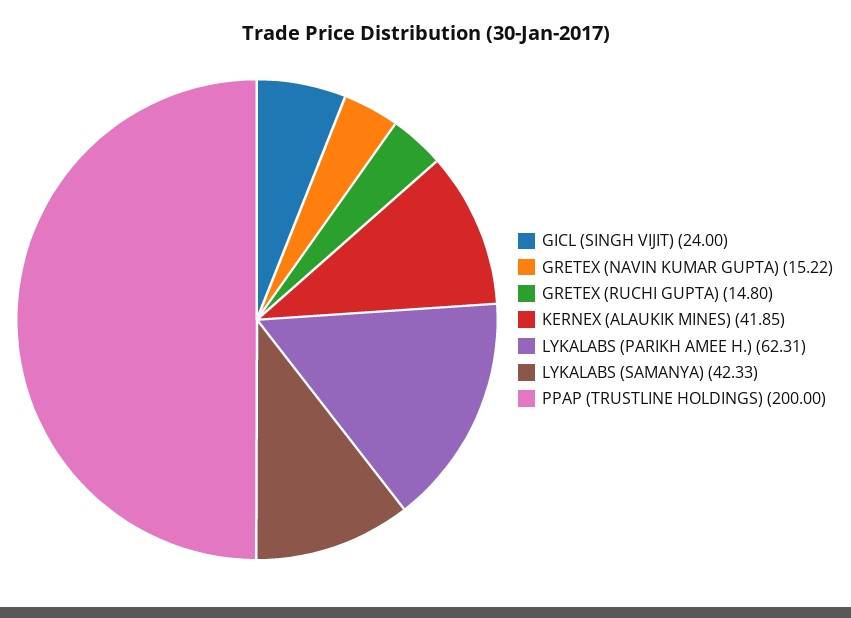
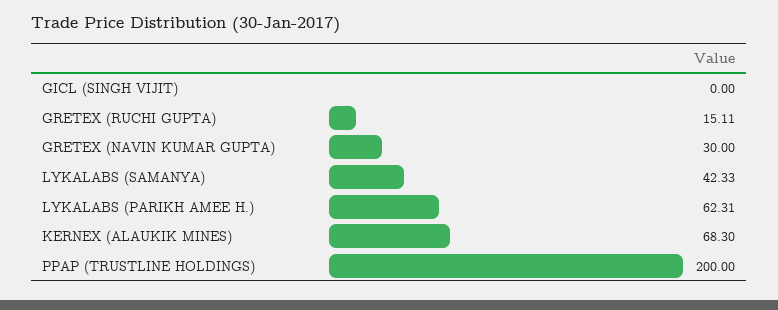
  {
-   "GICL (SINGH VIJIT)": 24,
+   "GICL (SINGH VIJIT)": 0,
-   "GRETEX (NAVIN KUMAR GUPTA)": 15.22,
+   "GRETEX (NAVIN KUMAR GUPTA)": 30,
-   "GRETEX (RUCHI GUPTA)": 14.8,
+   "GRETEX (RUCHI GUPTA)": 15.11,
-   "KERNEX (ALAUKIK MINES)": 41.85,
+   "KERNEX (ALAUKIK MINES)": 68.3,
    "LYKALABS (PARIKH AMEE H.)": 62.31,
    "LYKALABS (SAMANYA)": 42.33,
    "PPAP (TRUSTLINE HOLDINGS)": 200
  }

